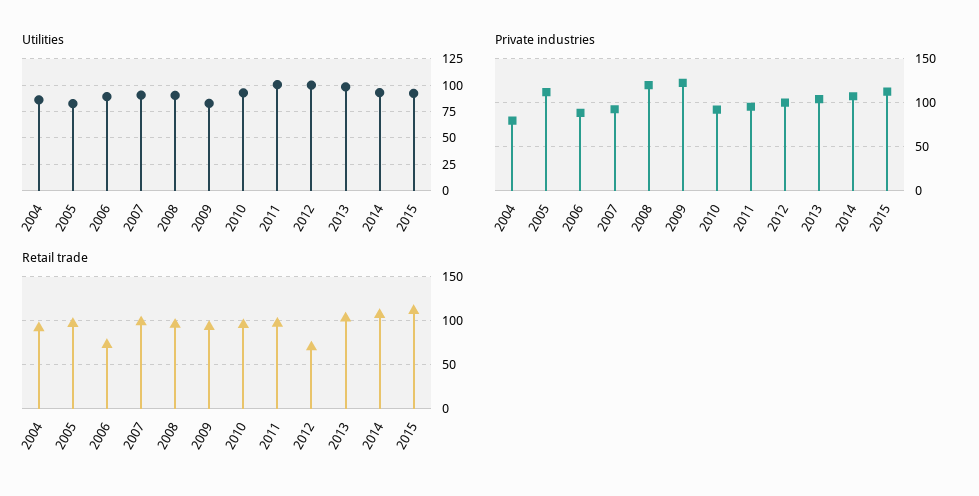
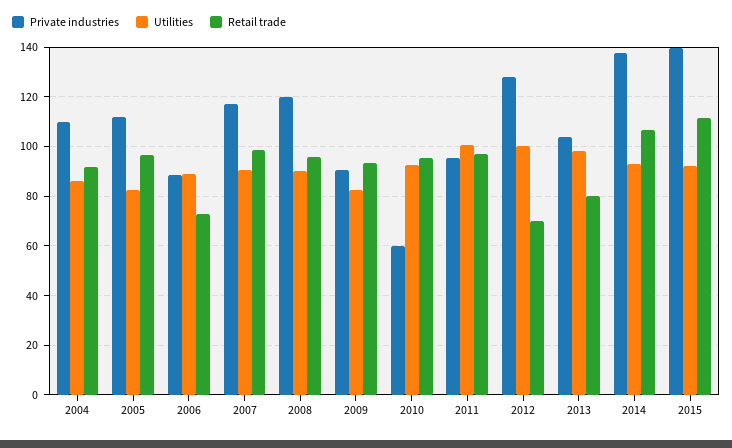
  {
    "Utilities": {
      "2004": 85,
      "2005": 82.5,
      "2006": 90,
      "2007": 90,
      "2008": 90,
      "2009": 82.5,
      "2010": 92.5,
      "2011": 100,
      "2012": 100,
      "2013": 97.5,
      "2014": 92.5,
      "2015": 92.5
    },
    "Private industries": {
-     "2004": 80,
+     "2004": 110,
      "2005": 112.5,
      "2006": 87.5,
-     "2007": 90,
+     "2007": 117.5,
      "2008": 120,
-     "2009": 120,
+     "2009": 90,
-     "2010": 90,
+     "2010": 60,
      "2011": 95,
-     "2012": 100,
+     "2012": 127.5,
      "2013": 105,
-     "2014": 110,
+     "2014": 137.5,
-     "2015": 110
+     "2015": 140
    },
    "Retail trade": {
      "2004": 92.5,
      "2005": 97.5,
      "2006": 72.5,
      "2007": 97.5,
      "2008": 95,
      "2009": 92.5,
      "2010": 95,
      "2011": 97.5,
      "2012": 70,
-     "2013": 100,
+     "2013": 80,
      "2014": 107.5,
      "2015": 112.5
    }
  }

